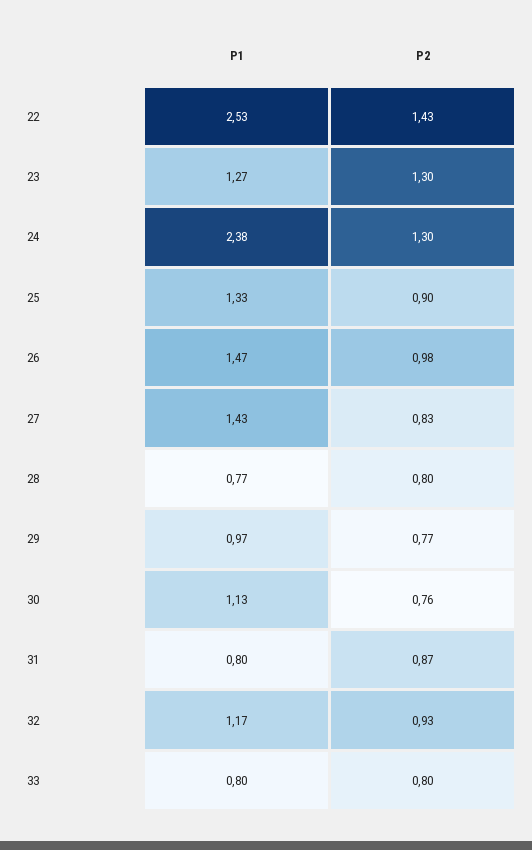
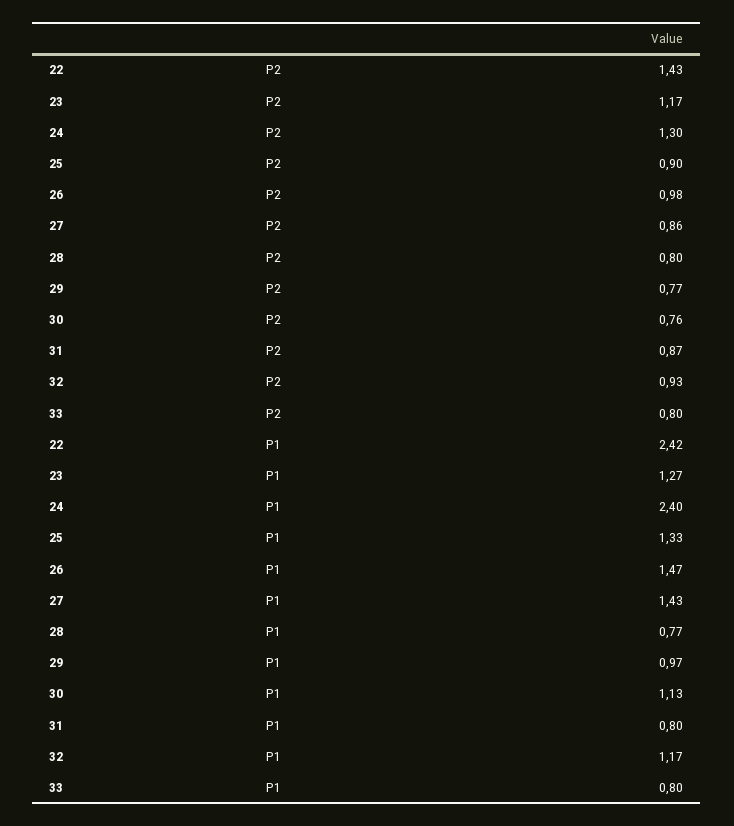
  {
    "P1": {
-     "22": 2.53,
+     "22": 2.42,
      "23": 1.27,
-     "24": 2.38,
+     "24": 2.4,
      "25": 1.33,
      "26": 1.47,
      "27": 1.43,
      "28": 0.77,
      "29": 0.97,
      "30": 1.13,
      "31": 0.8,
      "32": 1.17,
      "33": 0.8
    },
    "P2": {
      "22": 1.43,
-     "23": 1.3,
+     "23": 1.17,
      "24": 1.3,
      "25": 0.9,
      "26": 0.98,
-     "27": 0.83,
+     "27": 0.86,
      "28": 0.8,
      "29": 0.77,
      "30": 0.76,
      "31": 0.87,
      "32": 0.93,
      "33": 0.8
    }
  }

